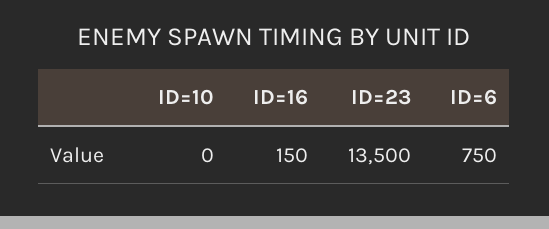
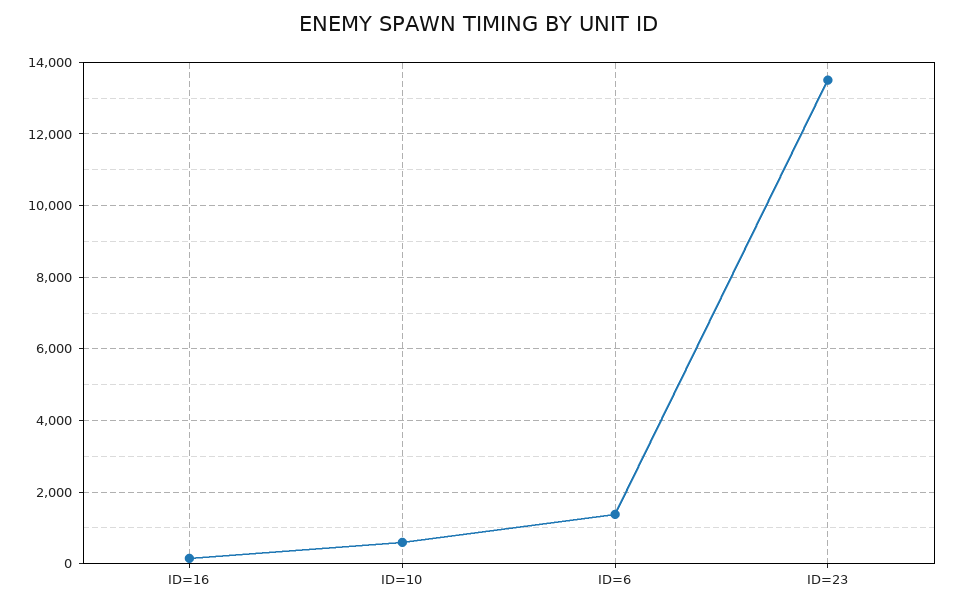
  {
-   "ID=10": 0,
+   "ID=10": 600,
    "ID=16": 150,
    "ID=23": 13500,
-   "ID=6": 750
+   "ID=6": 1400
  }

